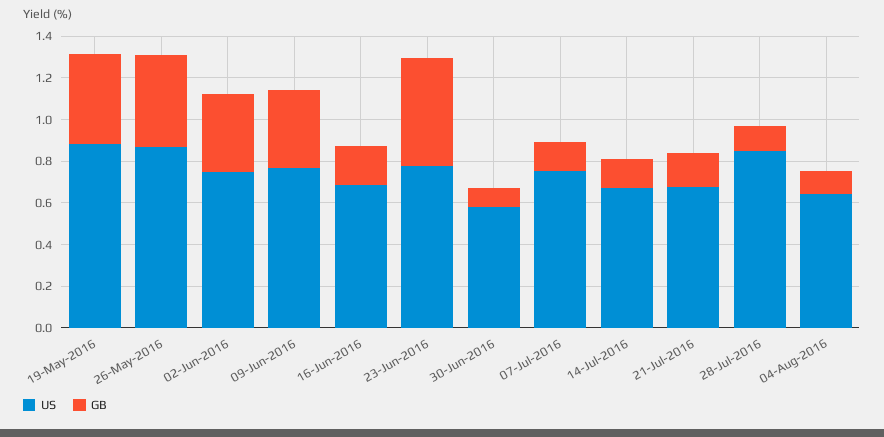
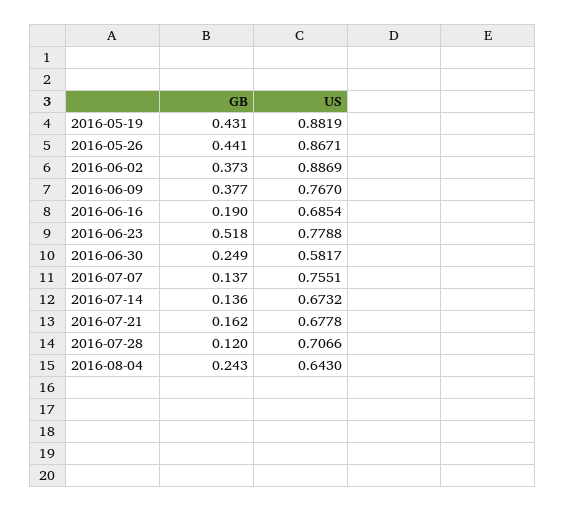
  {
    "US": {
      "19-May-2016": 0.8819,
      "26-May-2016": 0.8671,
-     "02-Jun-2016": 0.75,
+     "02-Jun-2016": 0.8869,
      "09-Jun-2016": 0.767,
      "16-Jun-2016": 0.6854,
      "23-Jun-2016": 0.7788,
      "30-Jun-2016": 0.5817,
      "07-Jul-2016": 0.7551,
      "14-Jul-2016": 0.6732,
      "21-Jul-2016": 0.6778,
-     "28-Jul-2016": 0.85,
+     "28-Jul-2016": 0.7066,
      "04-Aug-2016": 0.643
    },
    "GB": {
      "19-May-2016": 0.431,
      "26-May-2016": 0.441,
      "02-Jun-2016": 0.373,
      "09-Jun-2016": 0.377,
      "16-Jun-2016": 0.19,
      "23-Jun-2016": 0.518,
-     "30-Jun-2016": 0.1,
+     "30-Jun-2016": 0.249,
      "07-Jul-2016": 0.137,
      "14-Jul-2016": 0.136,
      "21-Jul-2016": 0.162,
      "28-Jul-2016": 0.12,
-     "04-Aug-2016": 0.1
+     "04-Aug-2016": 0.243
    }
  }

